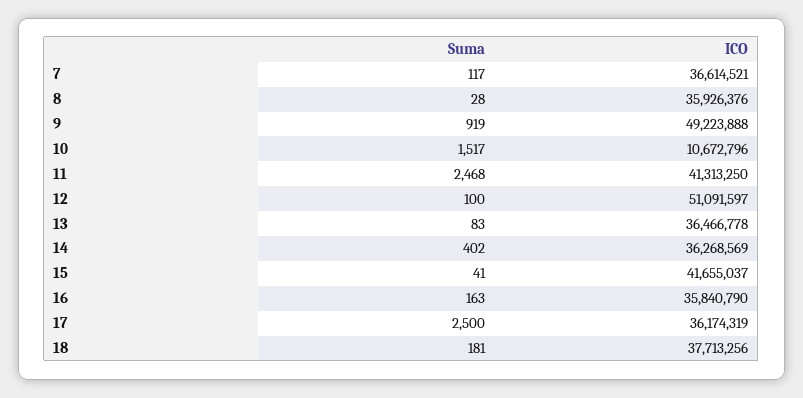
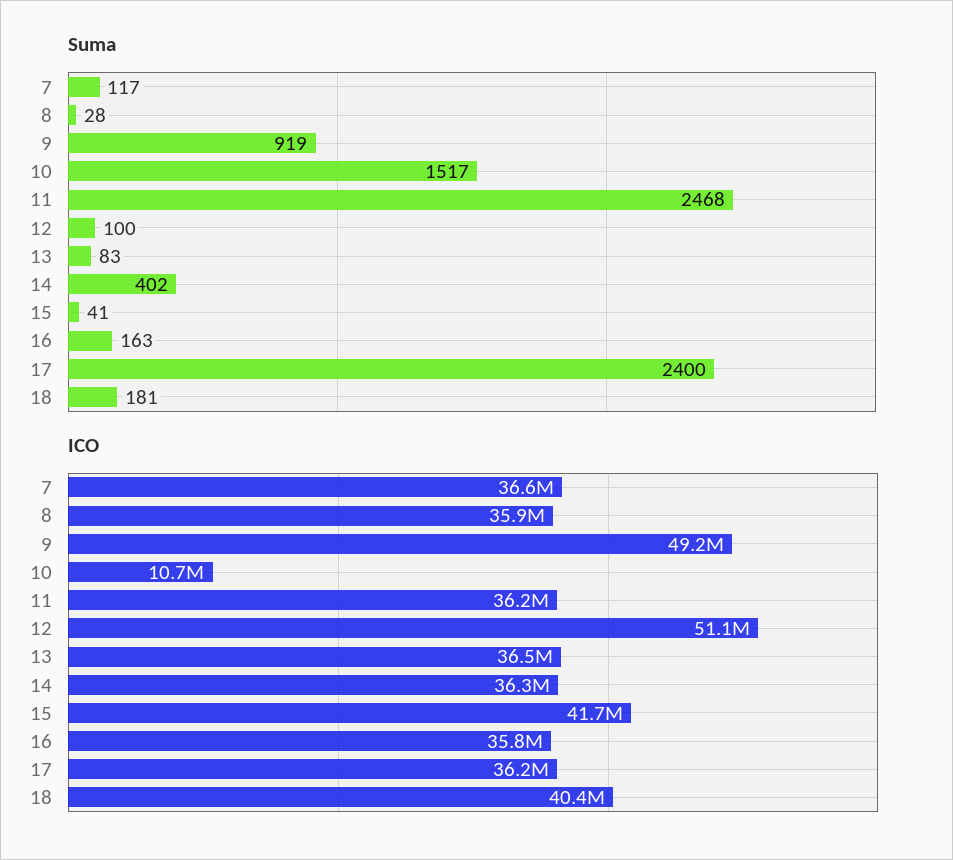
  {
    "Suma": {
      "7": 117,
      "8": 28,
      "9": 919,
      "10": 1517,
      "11": 2468,
      "12": 100,
      "13": 83,
      "14": 402,
      "15": 41,
      "16": 163,
-     "17": 2500,
+     "17": 2400,
      "18": 181
    },
    "ICO": {
      "7": 36614521,
      "8": 35926376,
      "9": 49223888,
      "10": 10672796,
-     "11": 41313250,
+     "11": 36200000,
      "12": 51091597,
      "13": 36466778,
      "14": 36268569,
      "15": 41655037,
      "16": 35840790,
      "17": 36174319,
-     "18": 37713256
+     "18": 40400000
    }
  }

